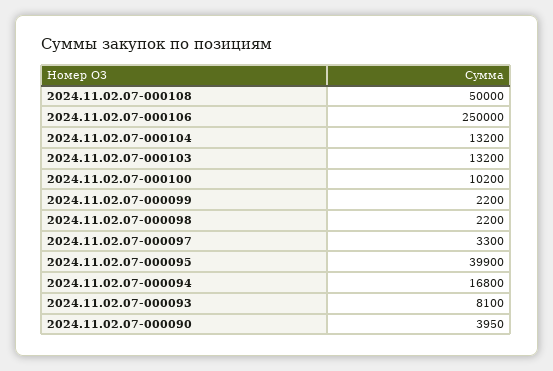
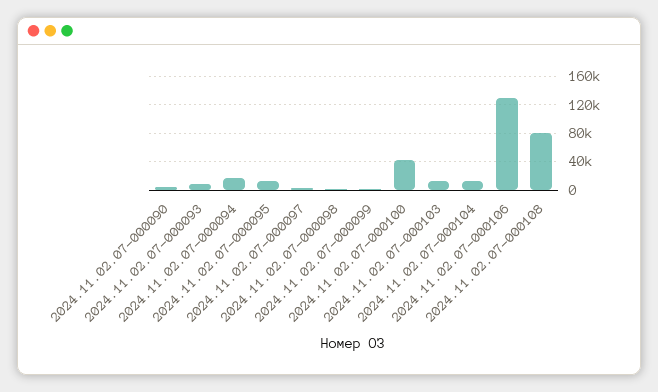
  {
-   "2024.11.02.07-000108": 50000,
+   "2024.11.02.07-000108": 80000,
-   "2024.11.02.07-000106": 250000,
+   "2024.11.02.07-000106": 130000,
    "2024.11.02.07-000104": 13200,
    "2024.11.02.07-000103": 13200,
-   "2024.11.02.07-000100": 10200,
+   "2024.11.02.07-000100": 40000,
    "2024.11.02.07-000099": 2200,
    "2024.11.02.07-000098": 2200,
    "2024.11.02.07-000097": 3300,
-   "2024.11.02.07-000095": 39900,
+   "2024.11.02.07-000095": 10000,
    "2024.11.02.07-000094": 16800,
    "2024.11.02.07-000093": 8100,
    "2024.11.02.07-000090": 3950
  }

